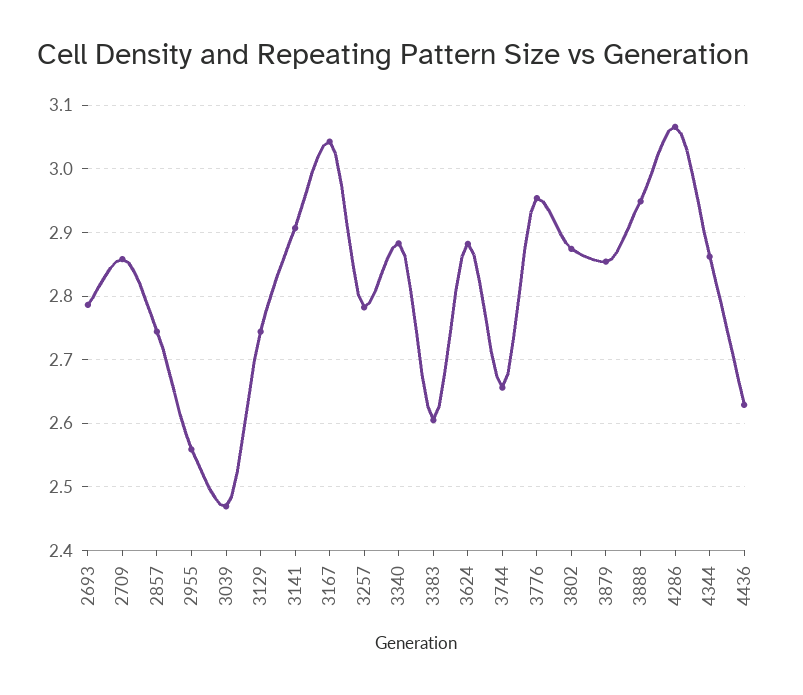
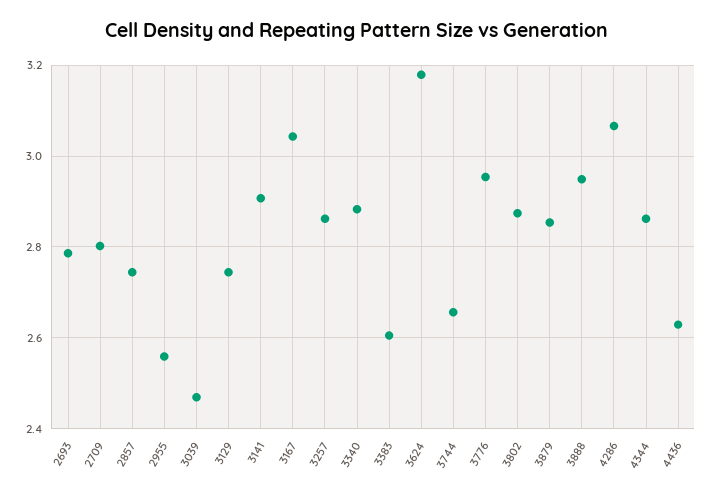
  {
    "2693": 2.79,
-   "2709": 2.86,
+   "2709": 2.8,
    "2857": 2.74,
    "2955": 2.56,
    "3039": 2.47,
    "3129": 2.74,
    "3141": 2.91,
    "3167": 3.04,
-   "3257": 2.78,
+   "3257": 2.86,
    "3340": 2.88,
    "3383": 2.61,
-   "3624": 2.88,
+   "3624": 3.18,
    "3744": 2.66,
    "3776": 2.95,
    "3802": 2.87,
    "3879": 2.85,
    "3888": 2.95,
    "4286": 3.07,
    "4344": 2.86,
    "4436": 2.63
  }

